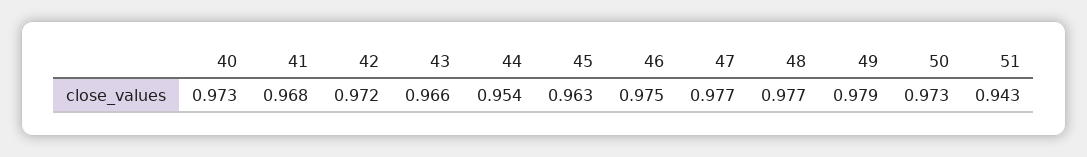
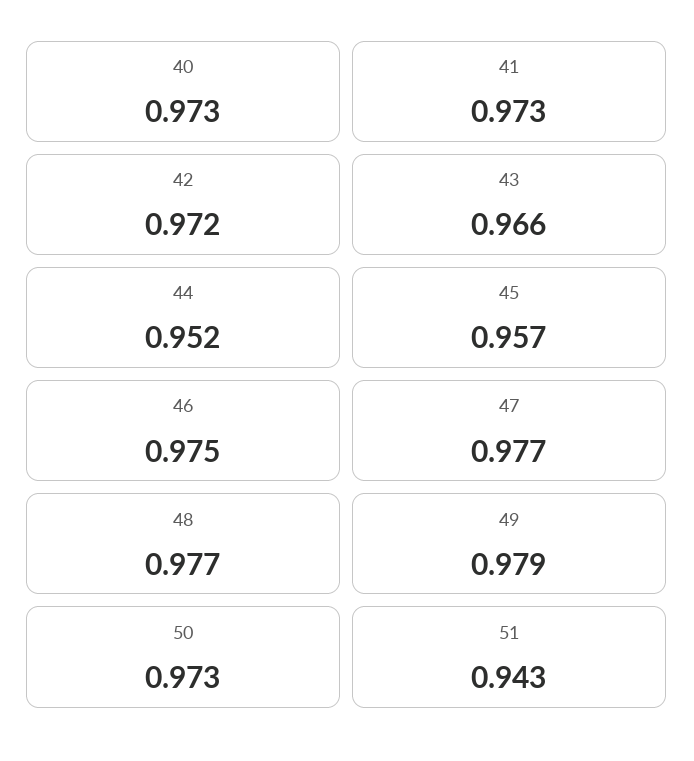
  {
    "40": 0.973,
-   "41": 0.968,
+   "41": 0.973,
    "42": 0.972,
    "43": 0.966,
-   "44": 0.954,
+   "44": 0.952,
-   "45": 0.963,
+   "45": 0.957,
    "46": 0.975,
    "47": 0.977,
    "48": 0.977,
    "49": 0.979,
    "50": 0.973,
    "51": 0.943
  }

